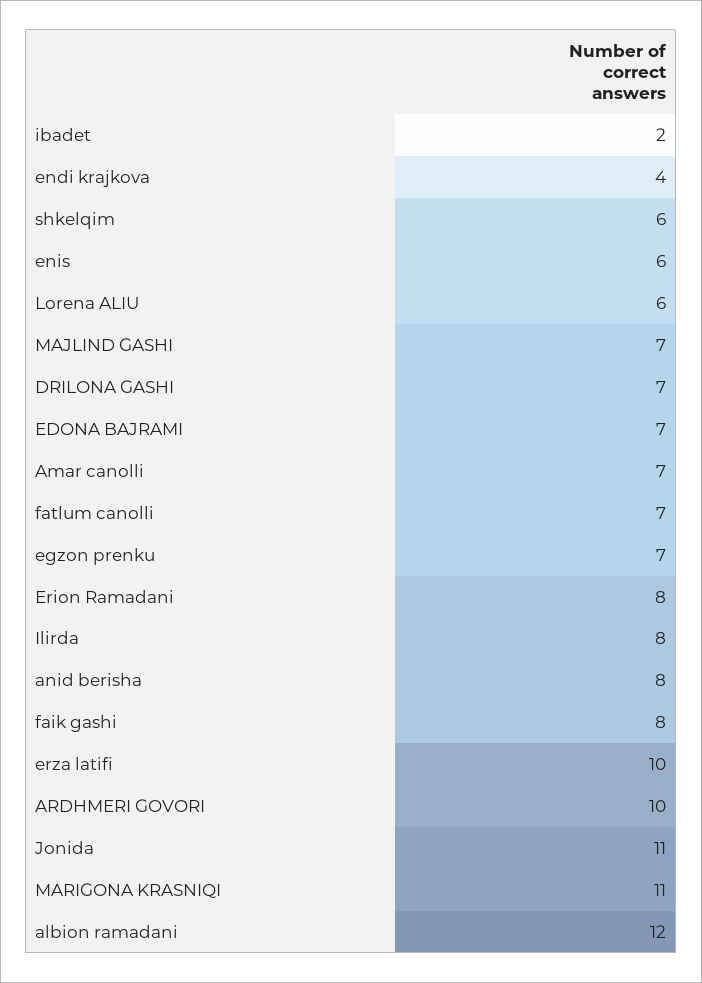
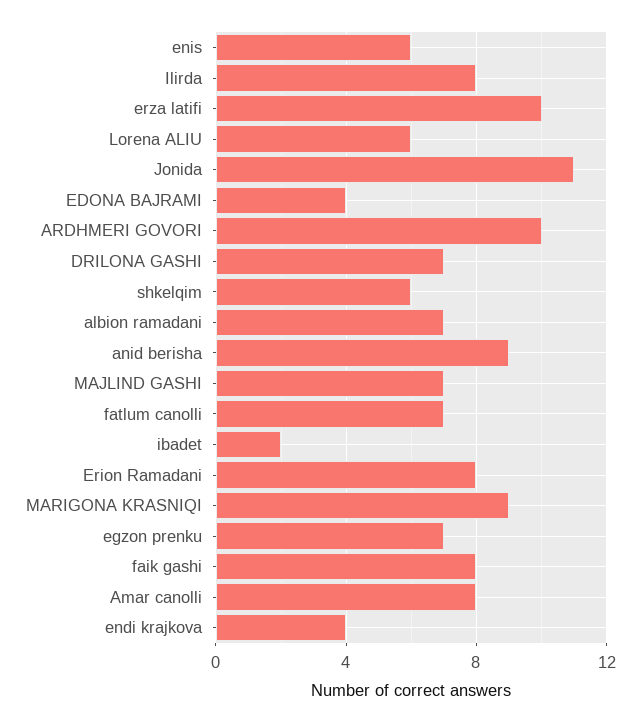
  {
    "ibadet": 2,
    "endi krajkova": 4,
    "shkelqim": 6,
    "enis": 6,
    "Lorena ALIU": 6,
    "MAJLIND GASHI": 7,
    "DRILONA GASHI": 7,
-   "EDONA BAJRAMI": 7,
+   "EDONA BAJRAMI": 4,
-   "Amar canolli": 7,
+   "Amar canolli": 8,
    "fatlum canolli": 7,
    "egzon prenku": 7,
    "Erion Ramadani": 8,
    "Ilirda": 8,
-   "anid berisha": 8,
+   "anid berisha": 9,
    "faik gashi": 8,
    "erza latifi": 10,
    "ARDHMERI GOVORI": 10,
    "Jonida": 11,
-   "MARIGONA KRASNIQI": 11,
+   "MARIGONA KRASNIQI": 9,
-   "albion ramadani": 12
+   "albion ramadani": 7
  }

